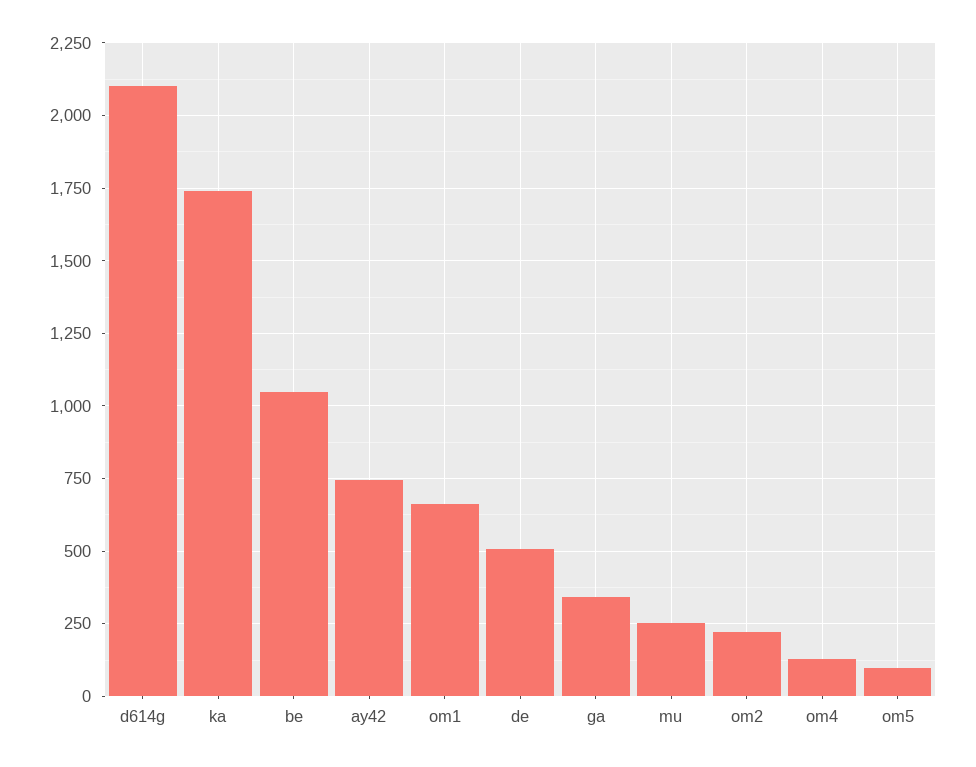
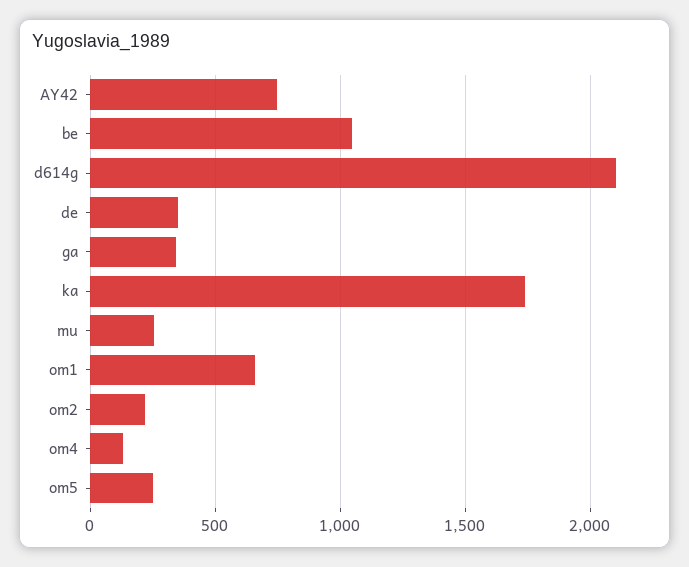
  {
    "d614g": 2100,
    "ka": 1750,
    "be": 1050,
    "ay42": 750,
    "om1": 650,
-   "de": 500,
+   "de": 350,
    "ga": 350,
    "mu": 250,
    "om2": 225,
    "om4": 125,
-   "om5": 100
+   "om5": 250
  }

